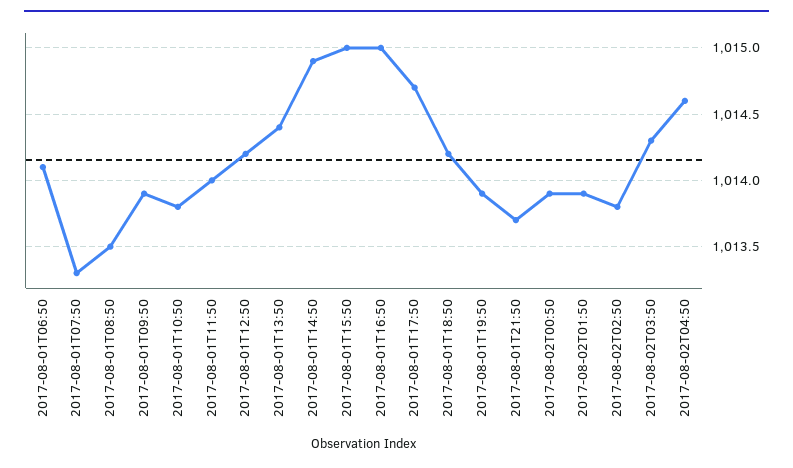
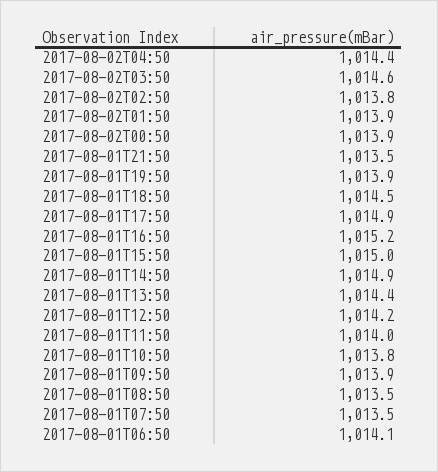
  {
    "2017-08-01T06:50": 1014.1,
-   "2017-08-01T07:50": 1013.3,
+   "2017-08-01T07:50": 1013.5,
    "2017-08-01T08:50": 1013.5,
    "2017-08-01T09:50": 1013.9,
    "2017-08-01T10:50": 1013.8,
    "2017-08-01T11:50": 1014,
    "2017-08-01T12:50": 1014.2,
    "2017-08-01T13:50": 1014.4,
    "2017-08-01T14:50": 1014.9,
    "2017-08-01T15:50": 1015,
-   "2017-08-01T16:50": 1015,
+   "2017-08-01T16:50": 1015.2,
-   "2017-08-01T17:50": 1014.7,
+   "2017-08-01T17:50": 1014.9,
-   "2017-08-01T18:50": 1014.2,
+   "2017-08-01T18:50": 1014.5,
    "2017-08-01T19:50": 1013.9,
-   "2017-08-01T21:50": 1013.7,
+   "2017-08-01T21:50": 1013.5,
    "2017-08-02T00:50": 1013.9,
    "2017-08-02T01:50": 1013.9,
    "2017-08-02T02:50": 1013.8,
-   "2017-08-02T03:50": 1014.3,
+   "2017-08-02T03:50": 1014.6,
-   "2017-08-02T04:50": 1014.6
+   "2017-08-02T04:50": 1014.4
  }

